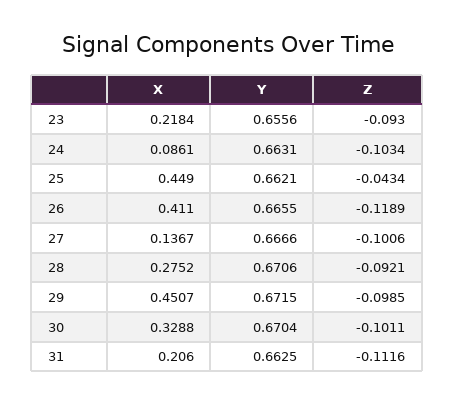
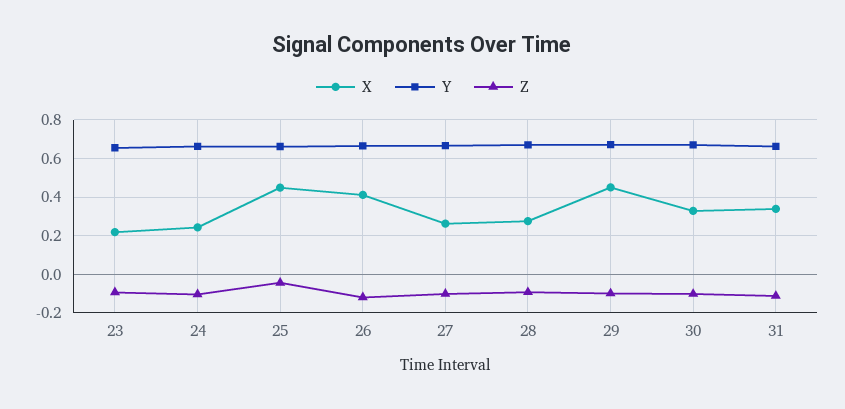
  {
    "X": {
      "23": 0.2184,
-     "24": 0.0861,
+     "24": 0.25,
      "25": 0.449,
      "26": 0.411,
-     "27": 0.1367,
+     "27": 0.25,
      "28": 0.2752,
      "29": 0.4507,
      "30": 0.3288,
-     "31": 0.206
+     "31": 0.35
    },
    "Y": {
      "23": 0.6556,
      "24": 0.6631,
      "25": 0.6621,
      "26": 0.6655,
      "27": 0.6666,
      "28": 0.6706,
      "29": 0.6715,
      "30": 0.6704,
      "31": 0.6625
    },
    "Z": {
      "23": -0.093,
      "24": -0.1034,
      "25": -0.0434,
      "26": -0.1189,
      "27": -0.1006,
      "28": -0.0921,
      "29": -0.0985,
      "30": -0.1011,
      "31": -0.1116
    }
  }

